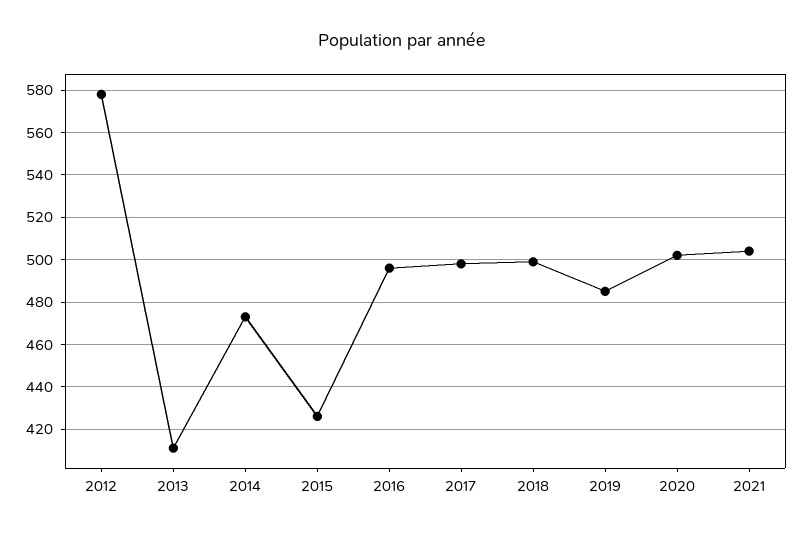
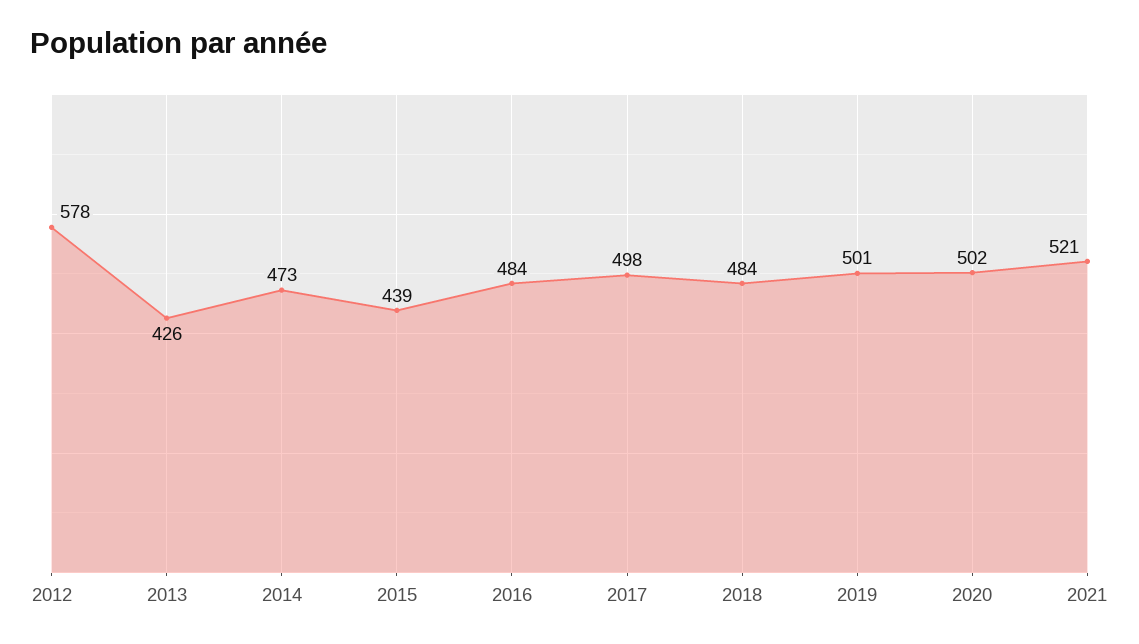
  {
    "2012": 578,
-   "2013": 410,
+   "2013": 426,
    "2014": 473,
-   "2015": 425,
+   "2015": 439,
-   "2016": 495,
+   "2016": 484,
    "2017": 498,
-   "2018": 500,
+   "2018": 484,
-   "2019": 485,
+   "2019": 501,
    "2020": 502,
-   "2021": 505
+   "2021": 521
  }

